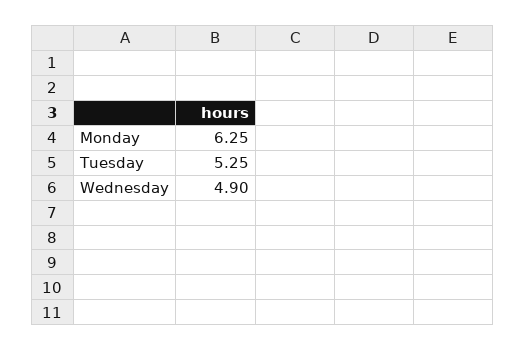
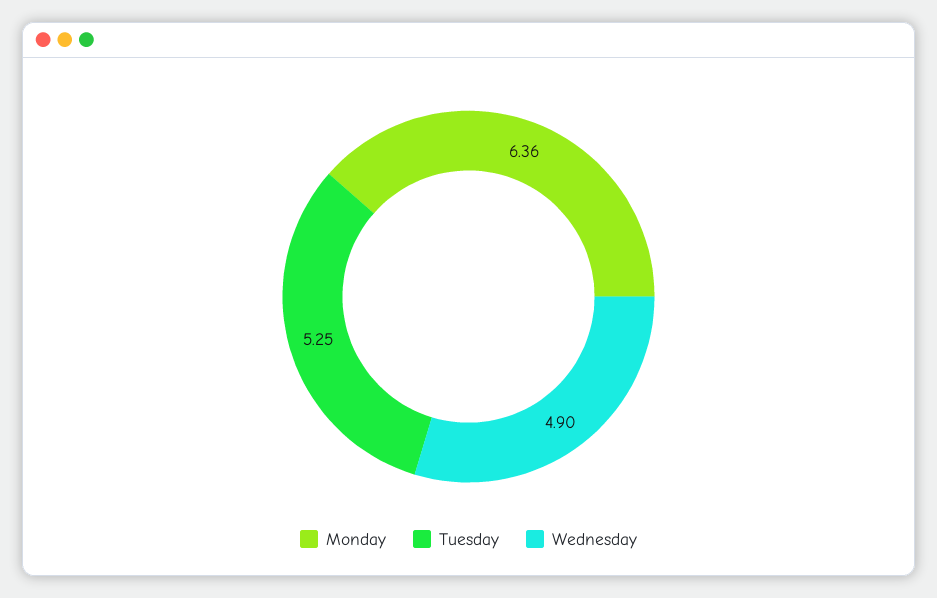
  {
-   "Monday": 6.25,
+   "Monday": 6.36,
    "Tuesday": 5.25,
    "Wednesday": 4.9
  }

